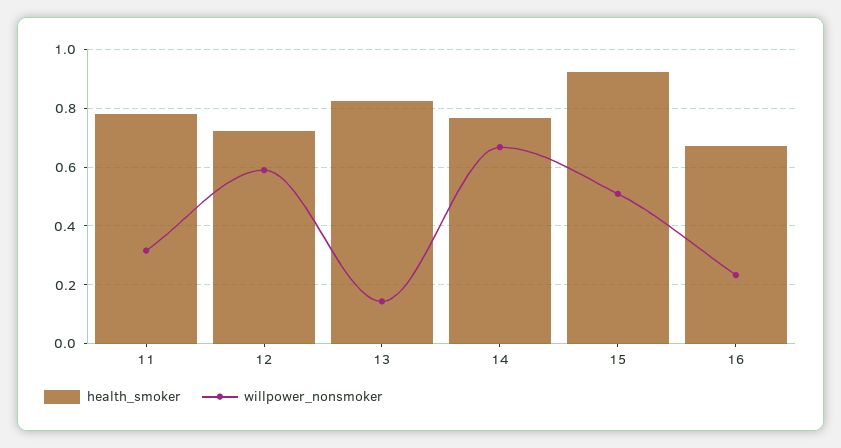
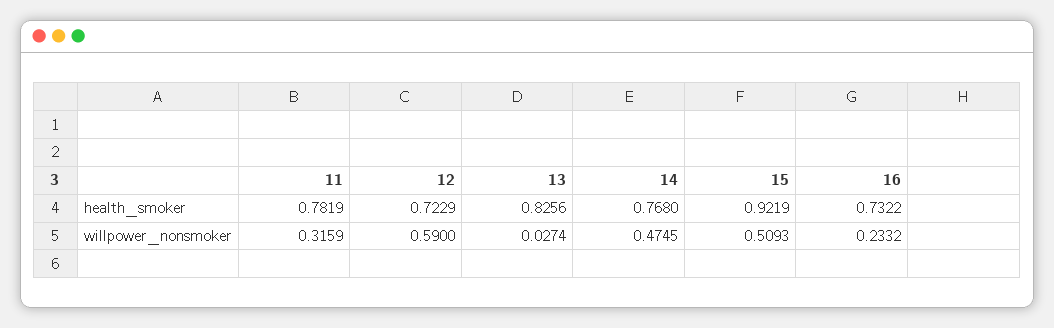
  {
    "health_smoker": {
      "11": 0.7819,
      "12": 0.7229,
      "13": 0.8256,
      "14": 0.768,
      "15": 0.9219,
-     "16": 0.675
+     "16": 0.7322
    },
    "willpower_nonsmoker": {
      "11": 0.3159,
      "12": 0.59,
-     "13": 0.15,
+     "13": 0.0274,
-     "14": 0.675,
+     "14": 0.4745,
      "15": 0.5093,
      "16": 0.2332
    }
  }

